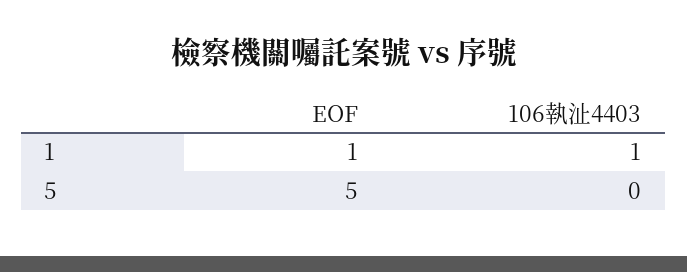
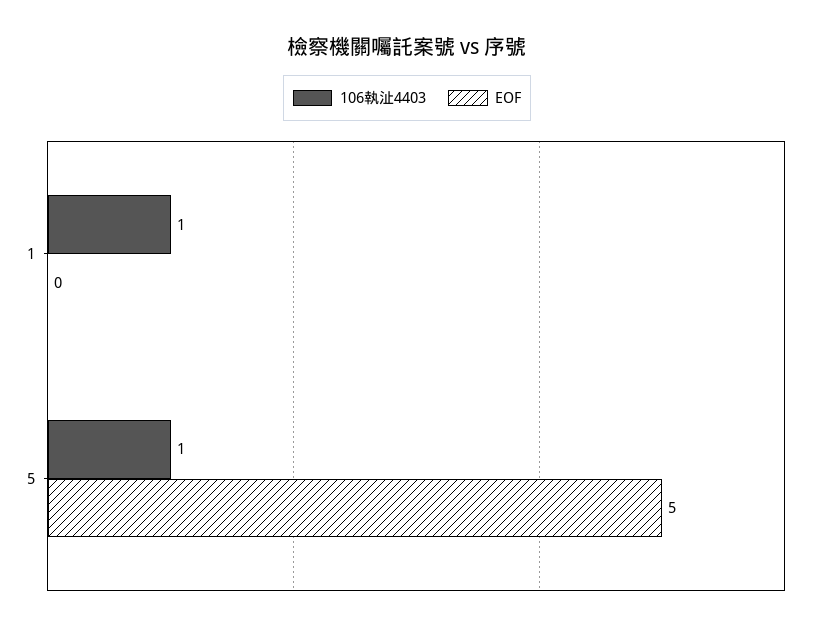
  {
    "EOF": {
-     "1": 1,
+     "1": 0,
      "5": 5
    },
    "106執沚4403": {
      "1": 1,
-     "5": 0
+     "5": 1
    }
  }

